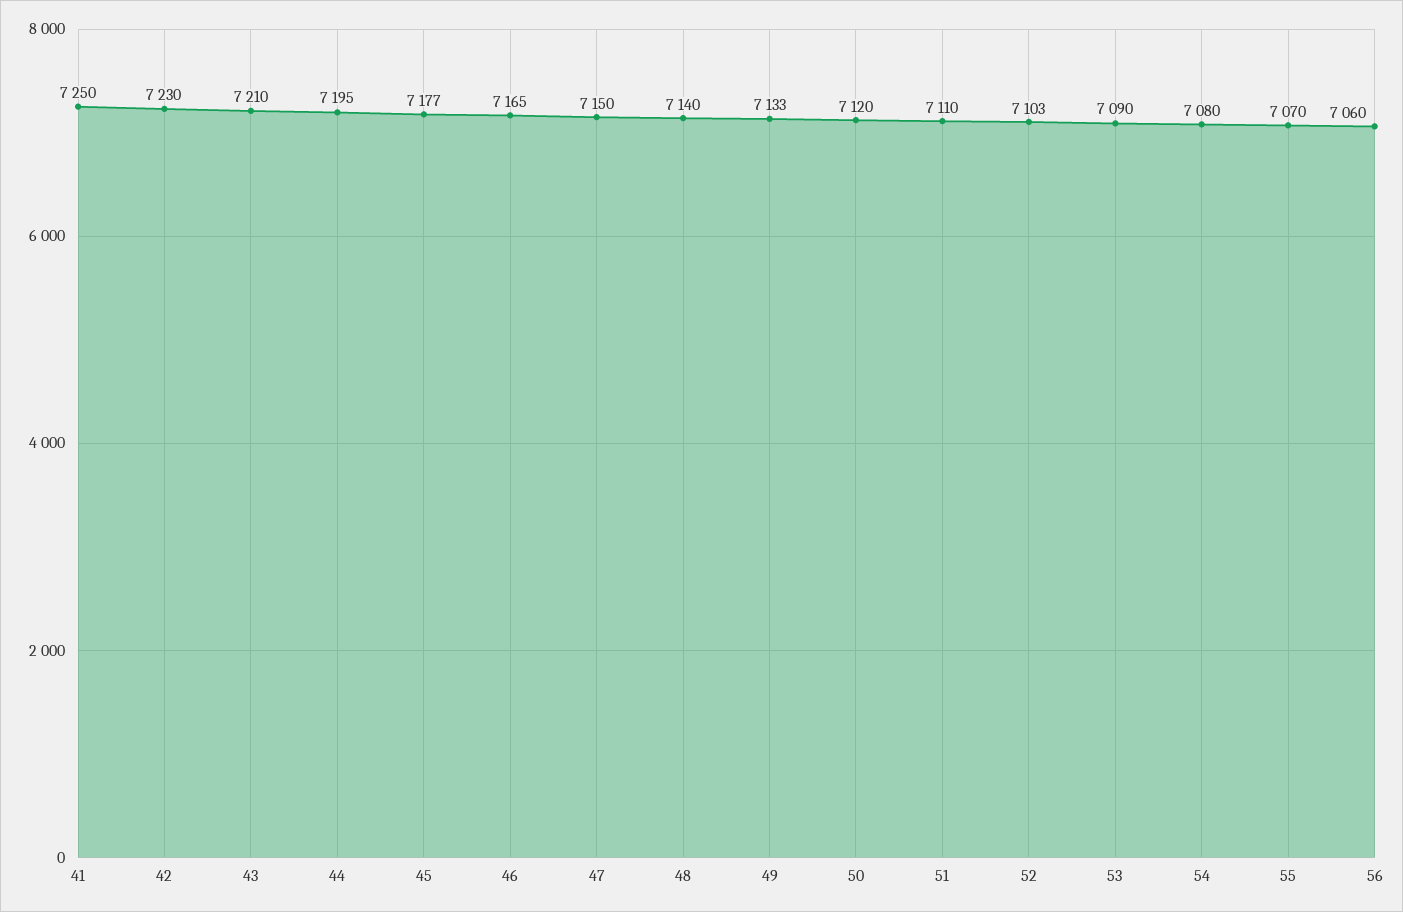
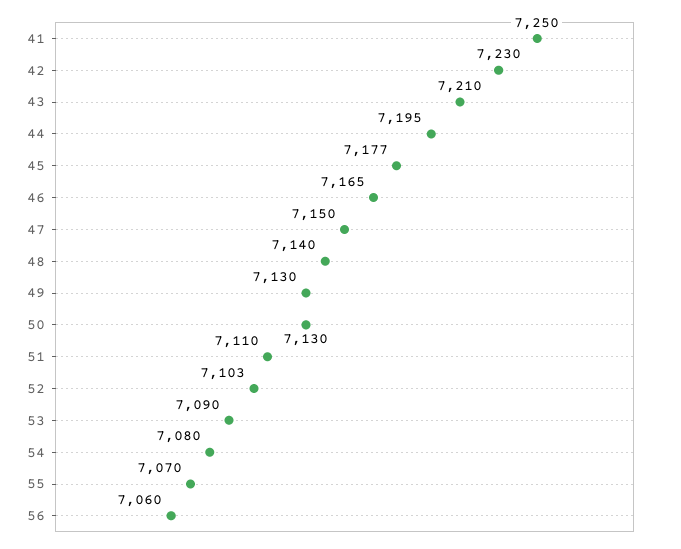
  {
    "41": 7250,
    "42": 7230,
    "43": 7210,
    "44": 7195,
    "45": 7177,
    "46": 7165,
    "47": 7150,
    "48": 7140,
-   "49": 7133,
+   "49": 7130,
-   "50": 7120,
+   "50": 7130,
    "51": 7110,
    "52": 7103,
    "53": 7090,
    "54": 7080,
    "55": 7070,
    "56": 7060
  }

